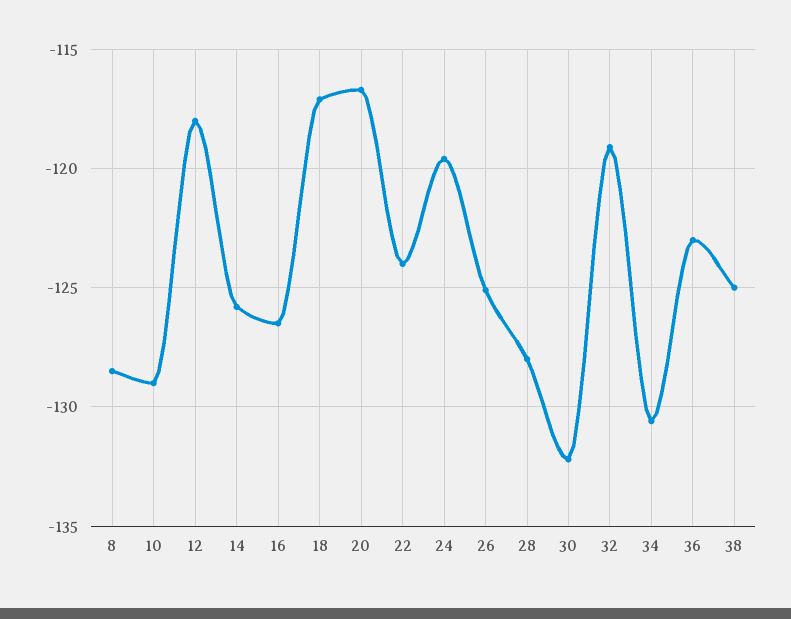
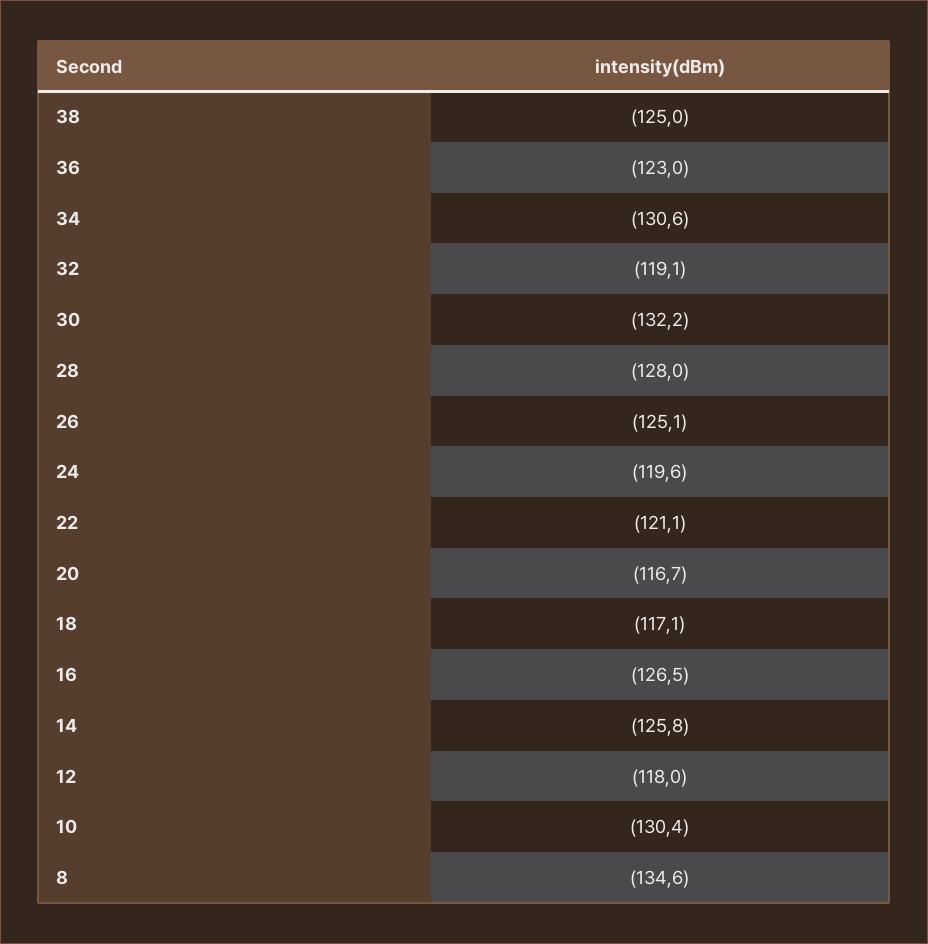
  {
-   "8": -128.5,
+   "8": -134.6,
-   "10": -129,
+   "10": -130.4,
    "12": -118,
    "14": -125.8,
    "16": -126.5,
    "18": -117.1,
    "20": -116.7,
-   "22": -124,
+   "22": -121.1,
    "24": -119.6,
    "26": -125.1,
    "28": -128,
    "30": -132.2,
    "32": -119.1,
    "34": -130.6,
    "36": -123,
    "38": -125
  }

